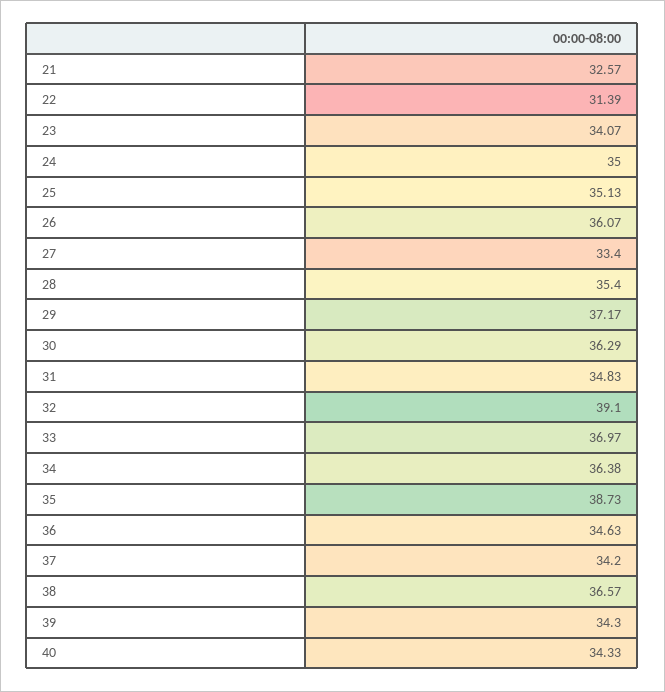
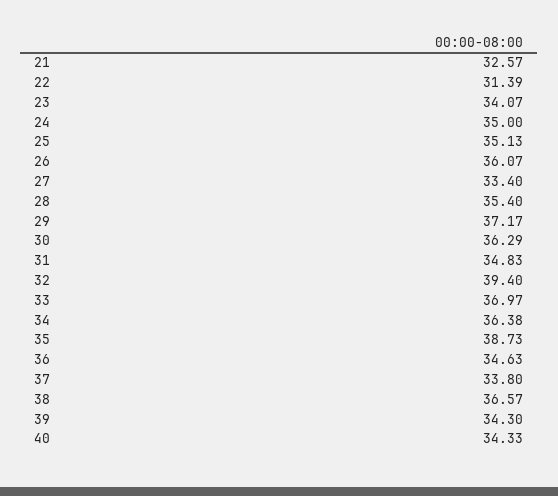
  {
    "21": 32.57,
    "22": 31.39,
    "23": 34.07,
    "24": 35,
    "25": 35.13,
    "26": 36.07,
    "27": 33.4,
    "28": 35.4,
    "29": 37.17,
    "30": 36.29,
    "31": 34.83,
-   "32": 39.1,
+   "32": 39.4,
    "33": 36.97,
    "34": 36.38,
    "35": 38.73,
    "36": 34.63,
-   "37": 34.2,
+   "37": 33.8,
    "38": 36.57,
    "39": 34.3,
    "40": 34.33
  }

